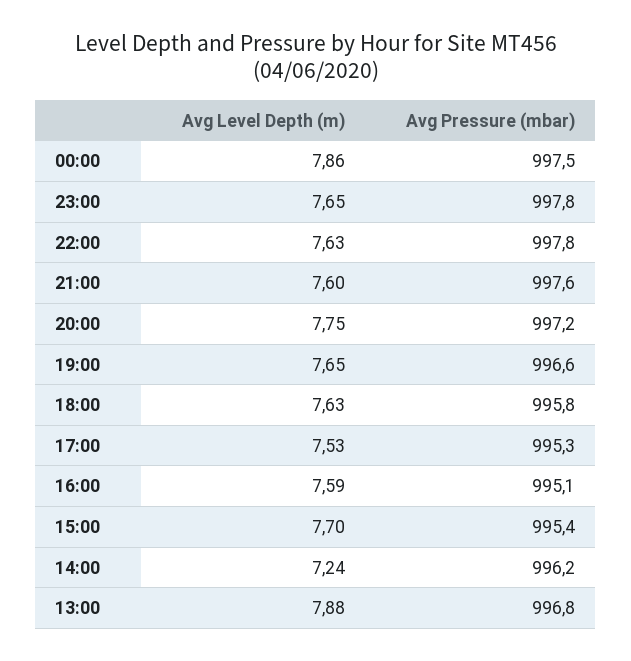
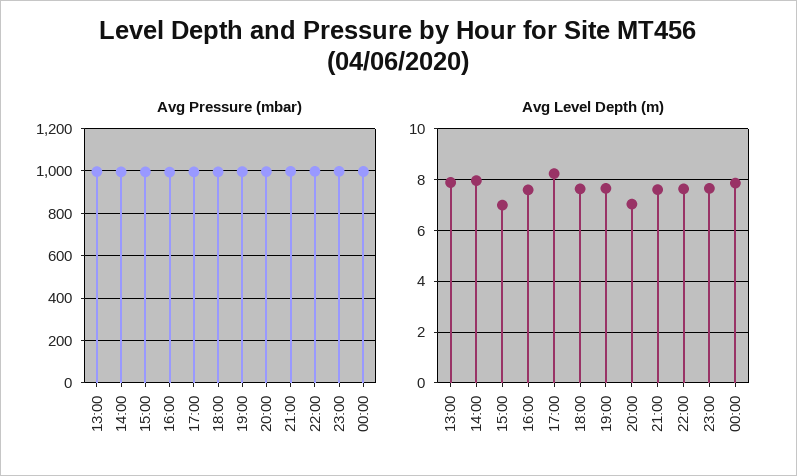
  {
    "Avg Level Depth (m)": {
      "00:00": 7.86,
      "23:00": 7.65,
      "22:00": 7.63,
      "21:00": 7.6,
-     "20:00": 7.75,
+     "20:00": 7,
      "19:00": 7.65,
      "18:00": 7.63,
-     "17:00": 7.53,
+     "17:00": 8.25,
      "16:00": 7.59,
-     "15:00": 7.7,
+     "15:00": 7,
-     "14:00": 7.24,
+     "14:00": 8,
      "13:00": 7.88
    },
    "Avg Pressure (mbar)": {
      "00:00": 997.5,
      "23:00": 997.8,
      "22:00": 997.8,
      "21:00": 997.6,
      "20:00": 997.2,
      "19:00": 996.6,
      "18:00": 995.8,
      "17:00": 995.3,
      "16:00": 995.1,
      "15:00": 995.4,
      "14:00": 996.2,
      "13:00": 996.8
    }
  }

